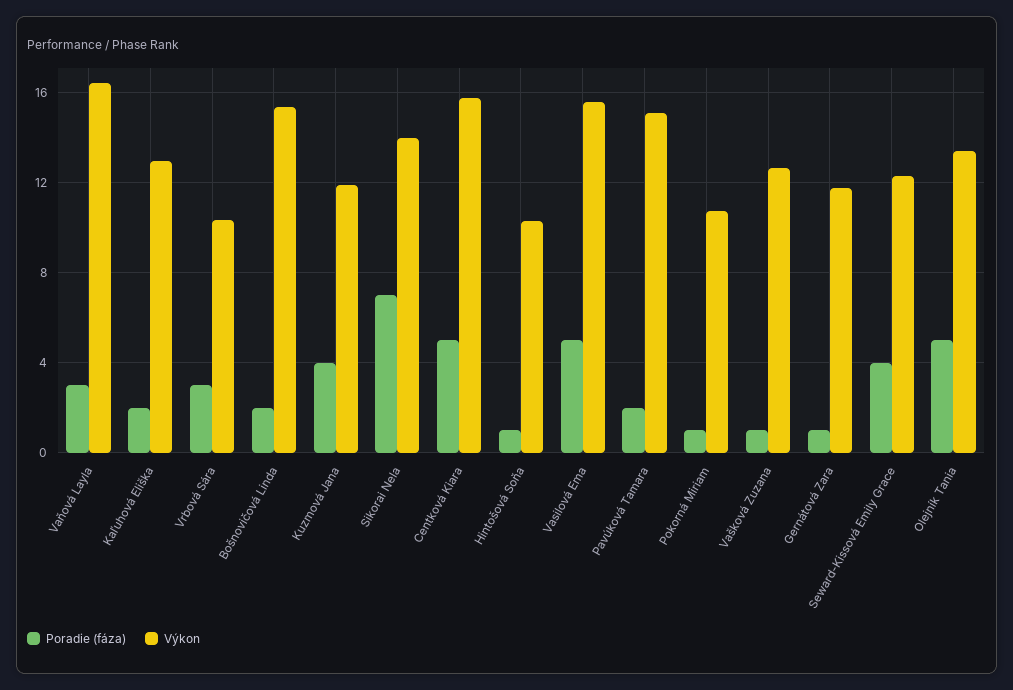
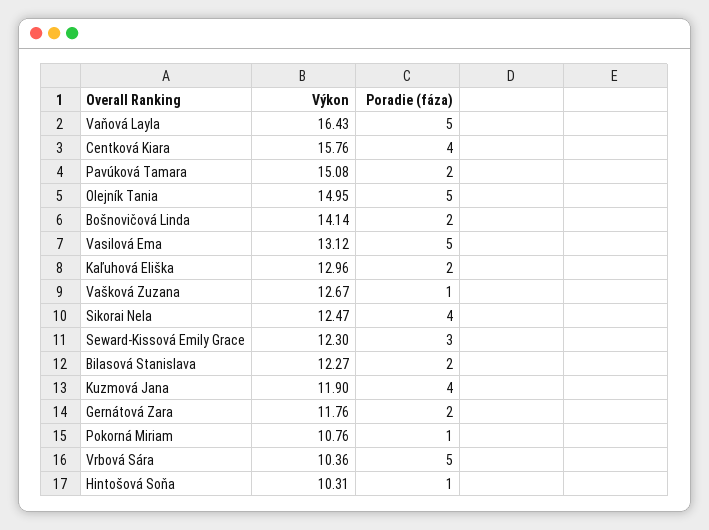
  {
    "Poradie (fáza)": {
-     "Vaňová Layla": 3,
+     "Vaňová Layla": 5,
      "Kaľuhová Eliška": 2,
-     "Vrbová Sára": 3,
+     "Vrbová Sára": 5,
      "Bošnovičová Linda": 2,
      "Kuzmová Jana": 4,
-     "Sikorai Nela": 7,
+     "Sikorai Nela": 4,
-     "Centková Kiara": 5,
+     "Centková Kiara": 4,
      "Hintošová Soňa": 1,
      "Vasilová Ema": 5,
      "Pavúková Tamara": 2,
      "Pokorná Miriam": 1,
      "Vašková Zuzana": 1,
-     "Gernátová Zara": 1,
+     "Gernátová Zara": 2,
-     "Seward-Kissová Emily Grace": 4,
+     "Seward-Kissová Emily Grace": 3,
-     "Olejník Tania": 5
+     "Olejník Tania": 5,
+     "Bilasová Stanislava": 2
    },
    "Výkon": {
      "Vaňová Layla": 16.43,
      "Kaľuhová Eliška": 12.96,
      "Vrbová Sára": 10.36,
-     "Bošnovičová Linda": 15.5,
+     "Bošnovičová Linda": 14.14,
      "Kuzmová Jana": 11.9,
-     "Sikorai Nela": 14,
+     "Sikorai Nela": 12.47,
      "Centková Kiara": 15.76,
      "Hintošová Soňa": 10.31,
-     "Vasilová Ema": 15.5,
+     "Vasilová Ema": 13.12,
      "Pavúková Tamara": 15.08,
      "Pokorná Miriam": 10.76,
      "Vašková Zuzana": 12.67,
      "Gernátová Zara": 11.76,
      "Seward-Kissová Emily Grace": 12.3,
-     "Olejník Tania": 13.5
+     "Olejník Tania": 14.95,
+     "Bilasová Stanislava": 12.27
    }
  }

